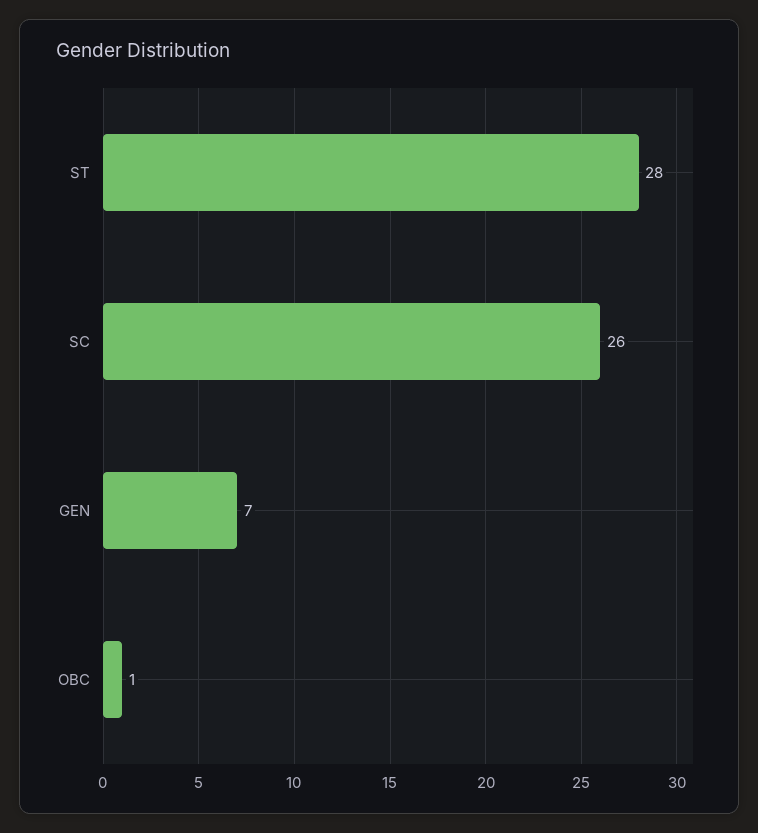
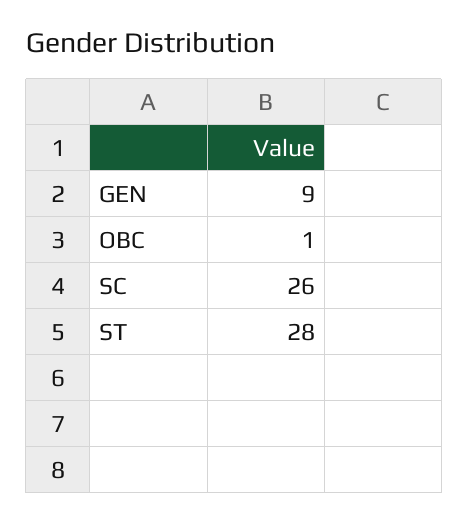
  {
    "ST": 28,
    "SC": 26,
-   "GEN": 7,
+   "GEN": 9,
    "OBC": 1
  }

